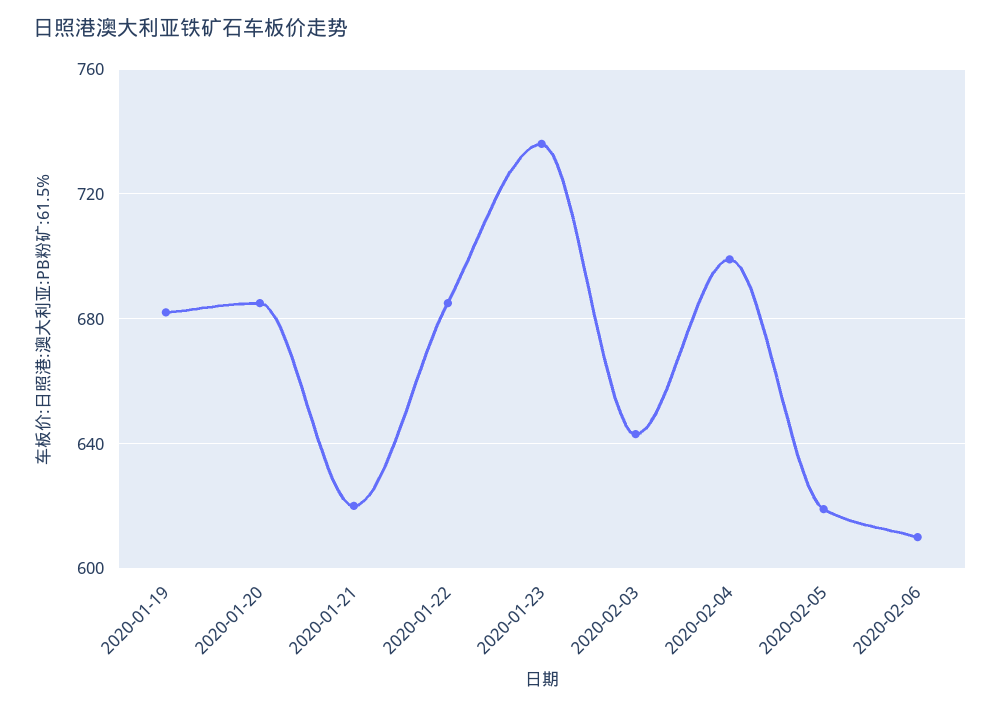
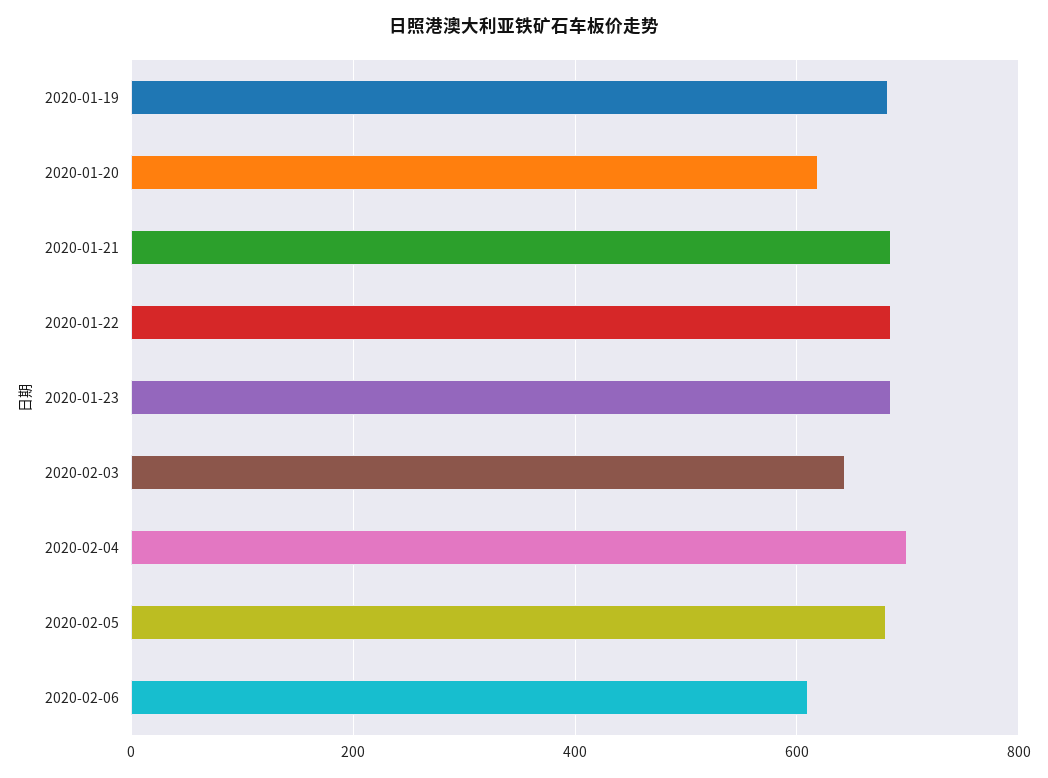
  {
    "2020-01-19": 680,
-   "2020-01-20": 685,
+   "2020-01-20": 620,
-   "2020-01-21": 620,
+   "2020-01-21": 680,
    "2020-01-22": 685,
-   "2020-01-23": 735,
+   "2020-01-23": 680,
    "2020-02-03": 645,
    "2020-02-04": 700,
-   "2020-02-05": 620,
+   "2020-02-05": 680,
    "2020-02-06": 610
  }

